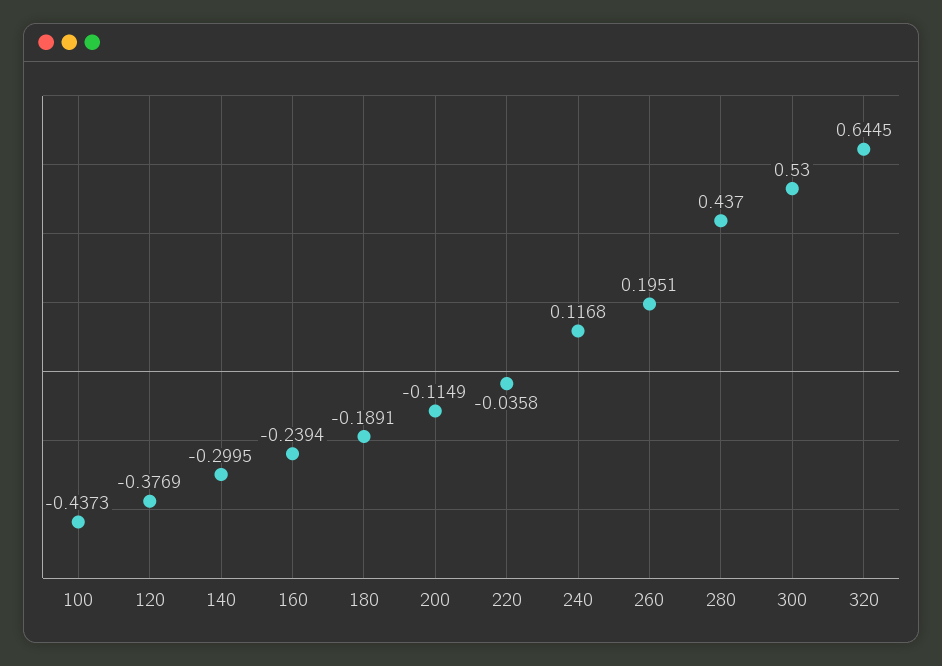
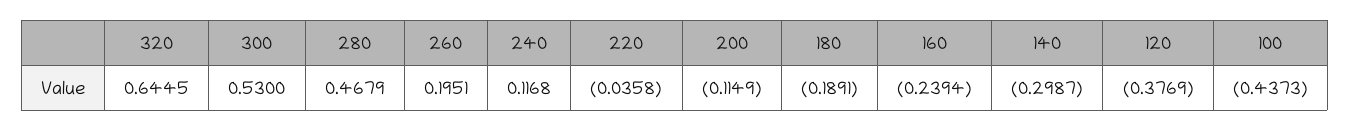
  {
    "100": -0.4373,
    "120": -0.3769,
-   "140": -0.2995,
+   "140": -0.2987,
    "160": -0.2394,
    "180": -0.1891,
    "200": -0.1149,
    "220": -0.0358,
    "240": 0.1168,
    "260": 0.1951,
-   "280": 0.437,
+   "280": 0.4679,
    "300": 0.53,
    "320": 0.6445
  }

